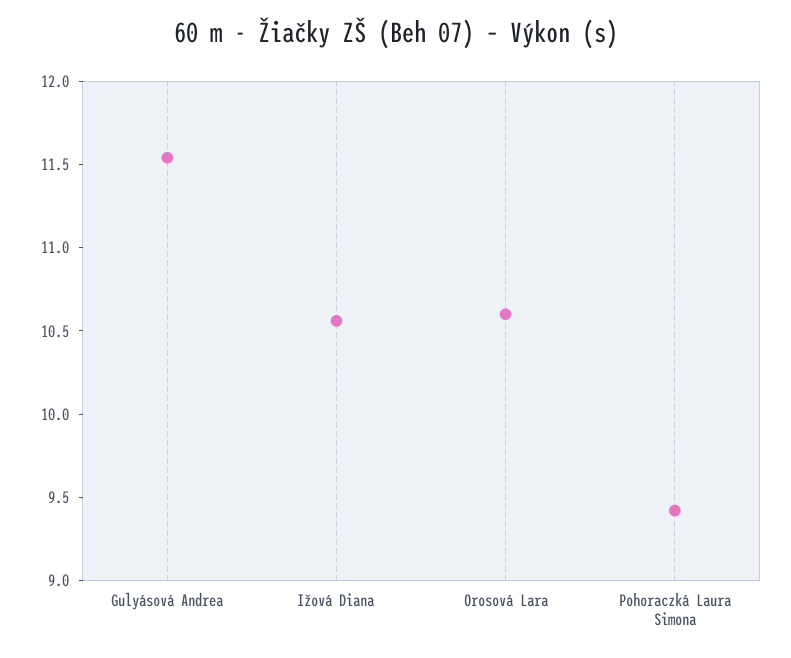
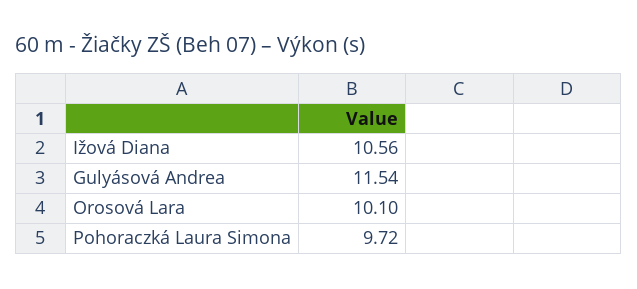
  {
    "Gulyásová Andrea": 11.54,
    "Ižová Diana": 10.56,
-   "Orosová Lara": 10.6,
+   "Orosová Lara": 10.1,
-   "Pohoraczká Laura Simona": 9.4
+   "Pohoraczká Laura Simona": 9.72
  }

